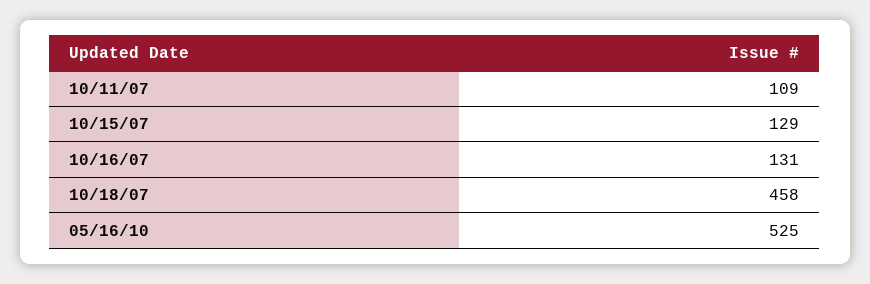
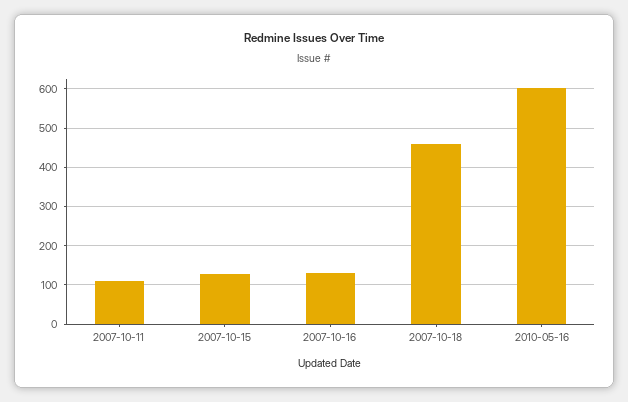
  {
    "10/11/07": 109,
    "10/15/07": 129,
    "10/16/07": 131,
    "10/18/07": 458,
-   "05/16/10": 525
+   "05/16/10": 600
  }

